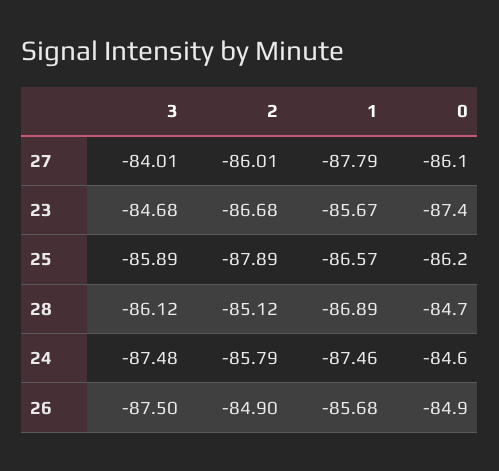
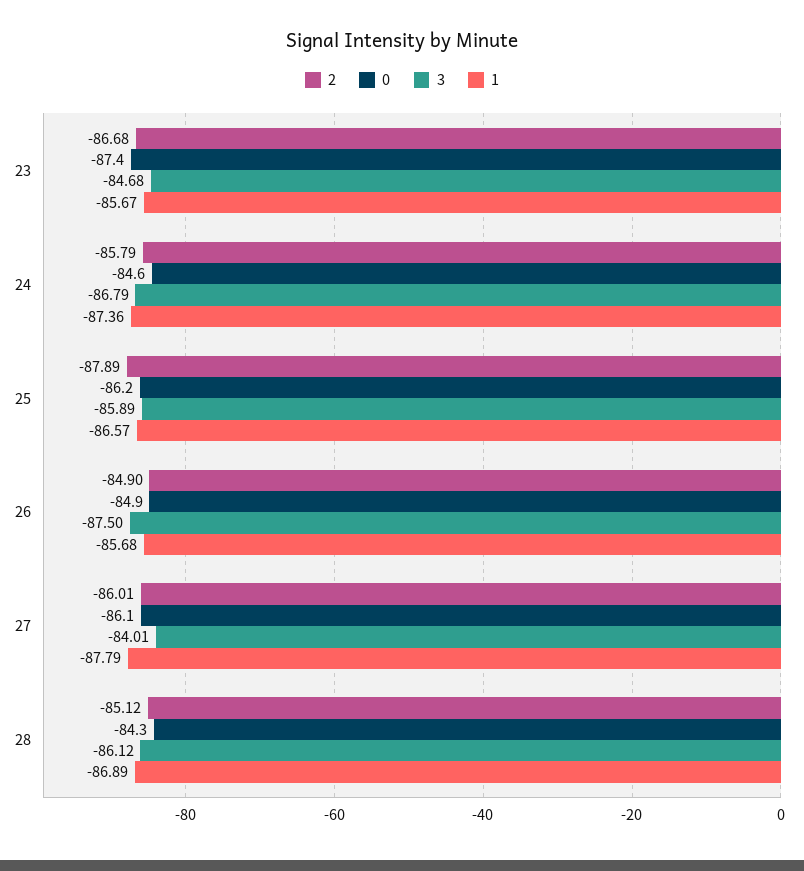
  {
    "3": {
      "27": -84.01,
      "23": -84.68,
      "25": -85.89,
      "28": -86.12,
-     "24": -87.48,
+     "24": -86.79,
      "26": -87.5
    },
    "2": {
      "27": -86.01,
      "23": -86.68,
      "25": -87.89,
      "28": -85.12,
      "24": -85.79,
      "26": -84.9
    },
    "1": {
      "27": -87.79,
      "23": -85.67,
      "25": -86.57,
      "28": -86.89,
-     "24": -87.46,
+     "24": -87.36,
      "26": -85.68
    },
    "0": {
      "27": -86.1,
      "23": -87.4,
      "25": -86.2,
-     "28": -84.7,
+     "28": -84.3,
      "24": -84.6,
      "26": -84.9
    }
  }

